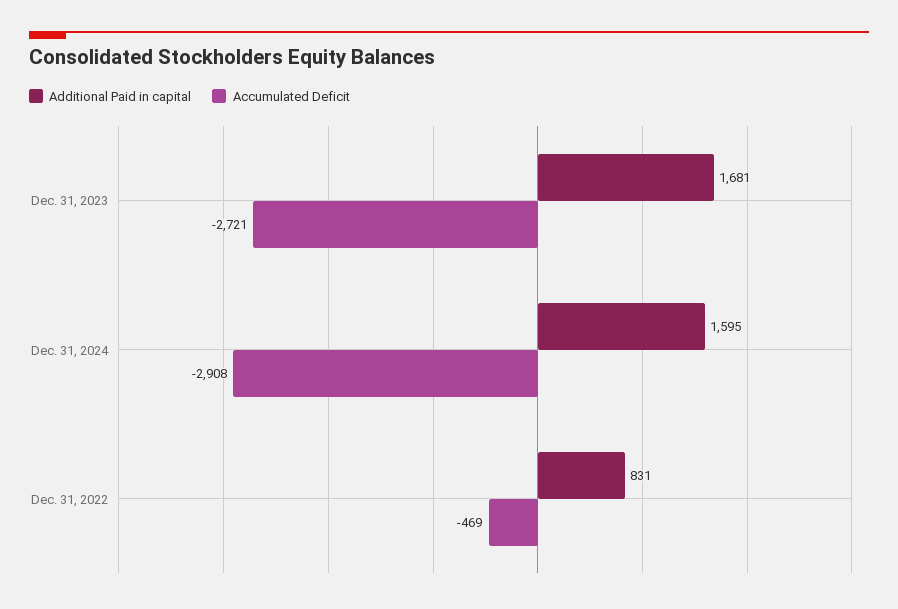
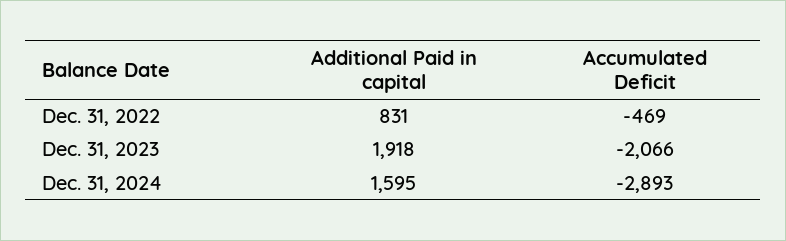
  {
    "Additional Paid in capital": {
-     "Dec. 31, 2023": 1681,
+     "Dec. 31, 2023": 1918,
      "Dec. 31, 2024": 1595,
      "Dec. 31, 2022": 831
    },
    "Accumulated Deficit": {
-     "Dec. 31, 2023": -2721,
+     "Dec. 31, 2023": -2066,
-     "Dec. 31, 2024": -2908,
+     "Dec. 31, 2024": -2893,
      "Dec. 31, 2022": -469
    }
  }

